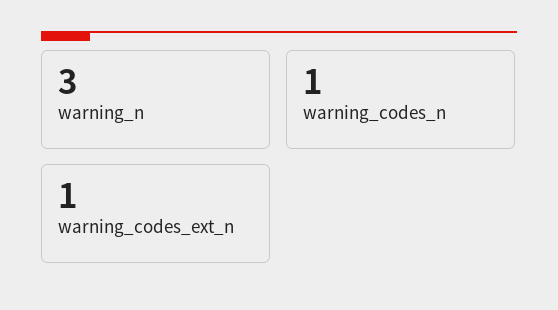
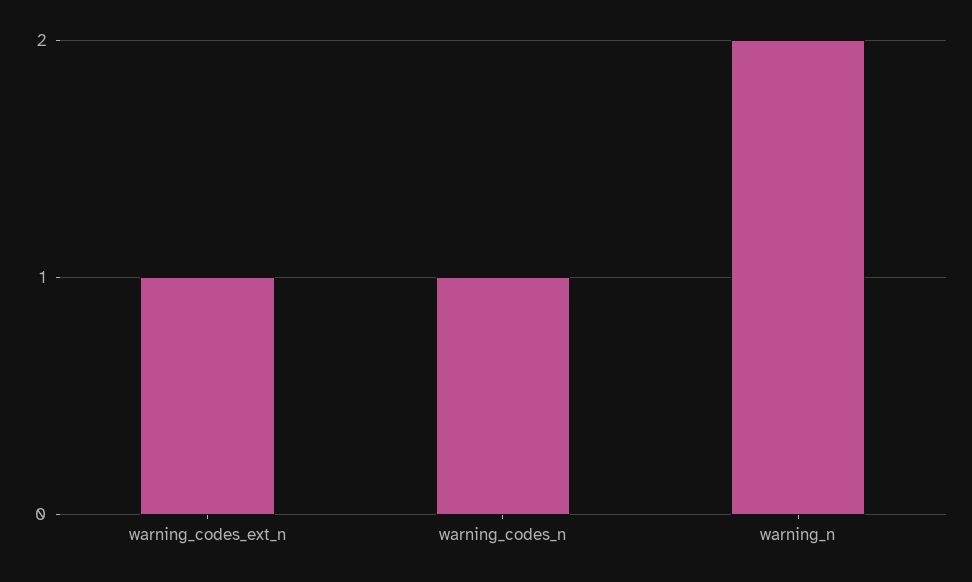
  {
-   "warning_n": 3,
+   "warning_n": 2,
    "warning_codes_n": 1,
    "warning_codes_ext_n": 1
  }

